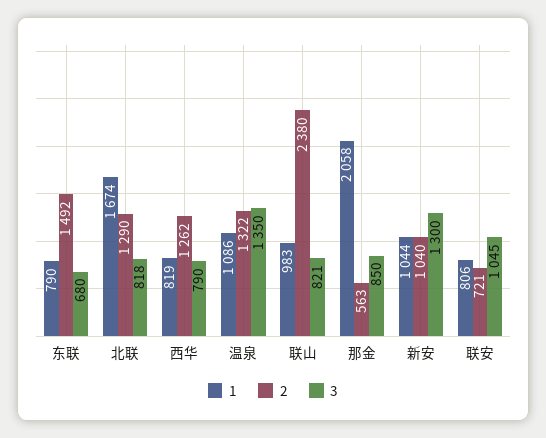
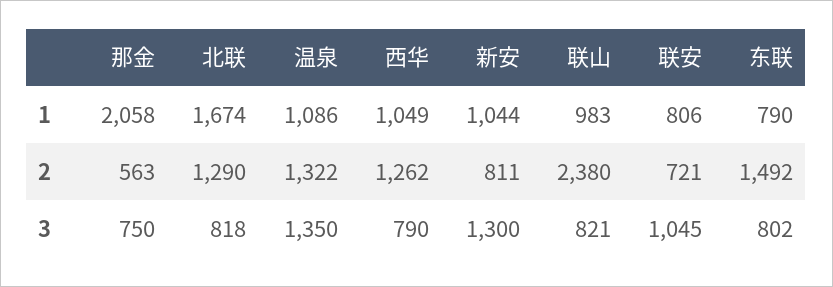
  {
    "1": {
      "东联": 790,
      "北联": 1674,
-     "西华": 819,
+     "西华": 1049,
      "温泉": 1086,
      "联山": 983,
      "那金": 2058,
      "新安": 1044,
      "联安": 806
    },
    "2": {
      "东联": 1492,
      "北联": 1290,
      "西华": 1262,
      "温泉": 1322,
      "联山": 2380,
      "那金": 563,
-     "新安": 1040,
+     "新安": 811,
      "联安": 721
    },
    "3": {
-     "东联": 680,
+     "东联": 802,
      "北联": 818,
      "西华": 790,
      "温泉": 1350,
      "联山": 821,
-     "那金": 850,
+     "那金": 750,
      "新安": 1300,
      "联安": 1045
    }
  }

